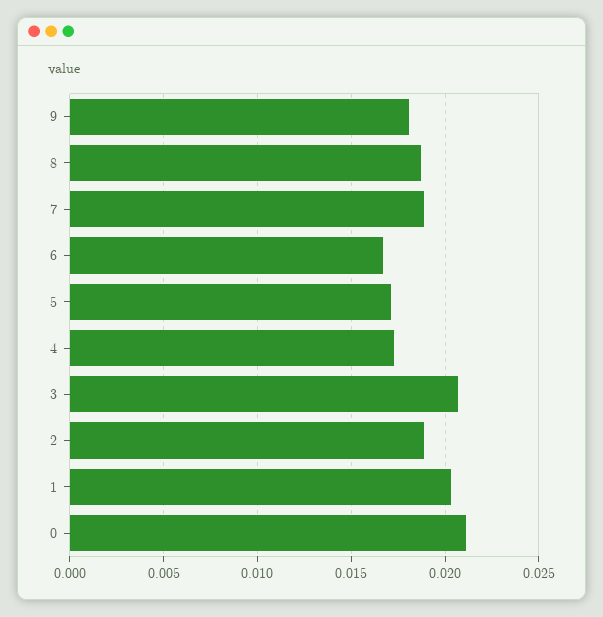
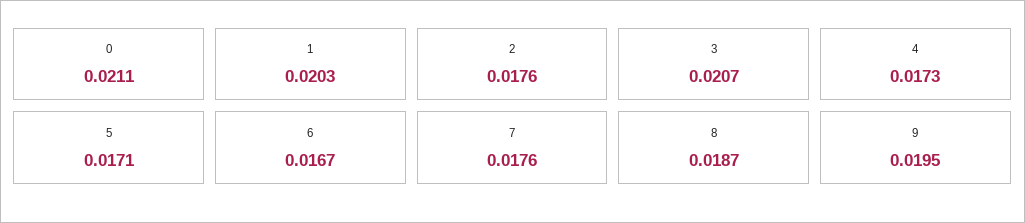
  {
-   "9": 0.018,
+   "9": 0.0195,
    "8": 0.0187,
-   "7": 0.019,
+   "7": 0.0176,
    "6": 0.0167,
    "5": 0.0171,
    "4": 0.0173,
    "3": 0.0207,
-   "2": 0.019,
+   "2": 0.0176,
    "1": 0.0203,
    "0": 0.0211
  }

